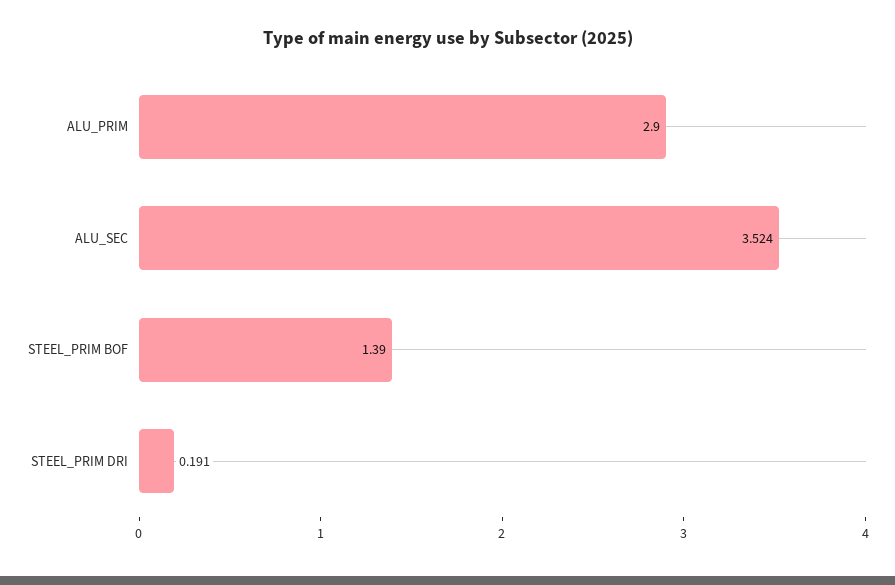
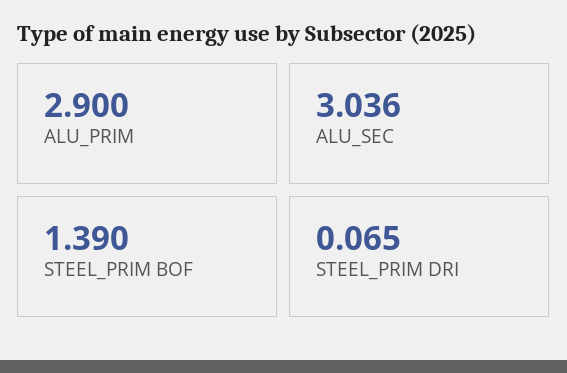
  {
    "ALU_PRIM": 2.9,
-   "ALU_SEC": 3.524,
+   "ALU_SEC": 3.036,
    "STEEL_PRIM BOF": 1.39,
-   "STEEL_PRIM DRI": 0.191
+   "STEEL_PRIM DRI": 0.065
  }

